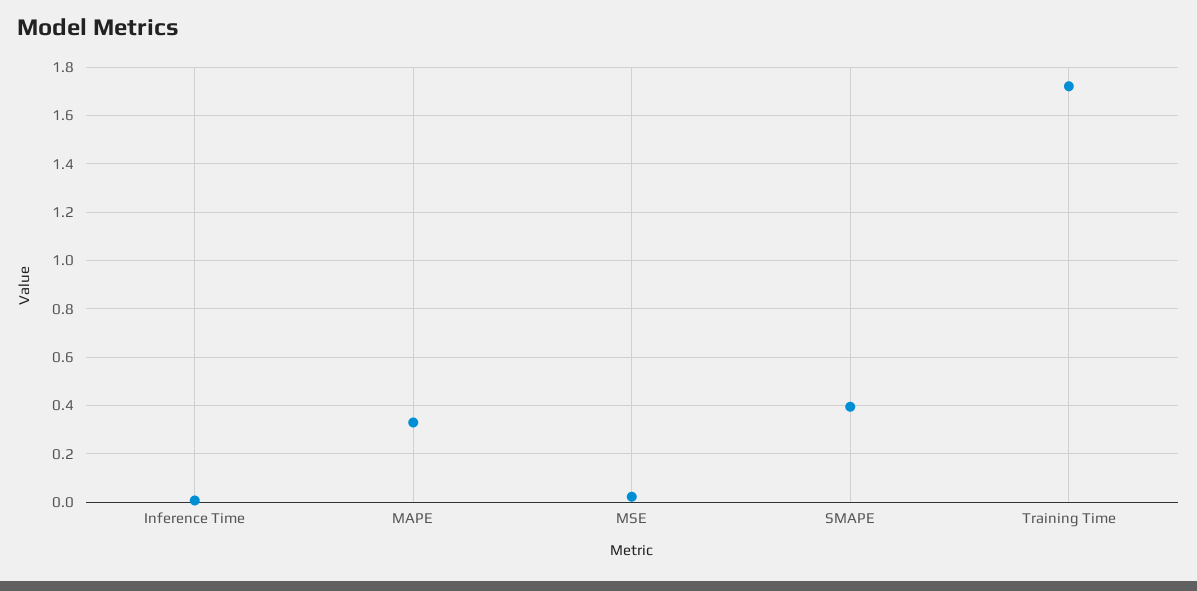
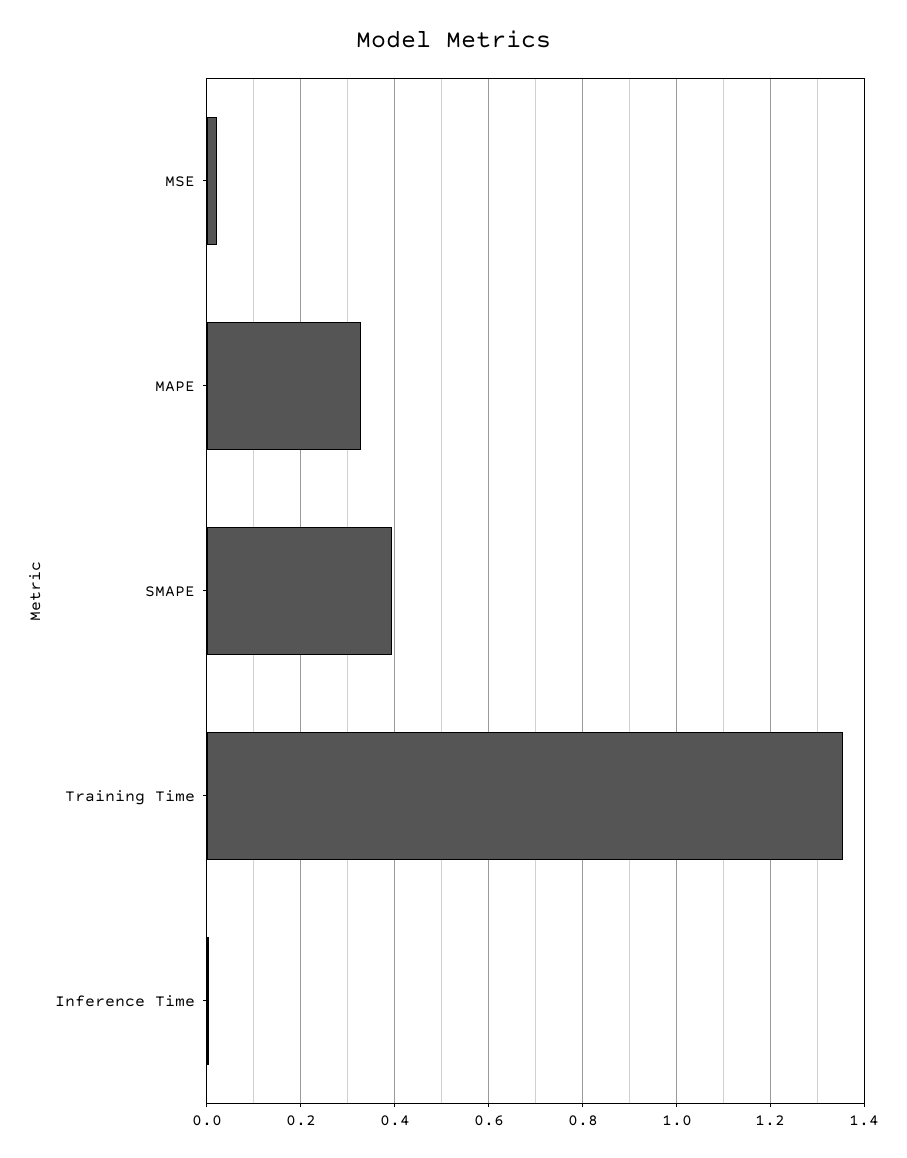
  {
    "Inference Time": 0,
    "MAPE": 0.32,
    "MSE": 0.02,
    "SMAPE": 0.4,
-   "Training Time": 1.725
+   "Training Time": 1.36
  }

